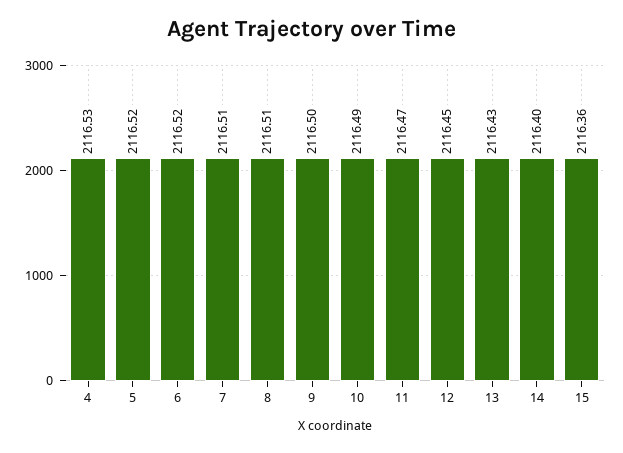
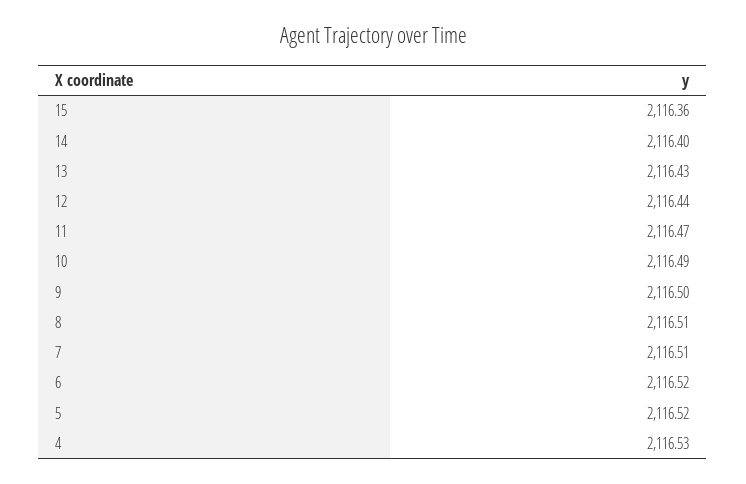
  {
    "4": 2116.53,
    "5": 2116.52,
    "6": 2116.52,
    "7": 2116.51,
    "8": 2116.51,
    "9": 2116.5,
    "10": 2116.49,
    "11": 2116.47,
-   "12": 2116.45,
+   "12": 2116.44,
    "13": 2116.43,
    "14": 2116.4,
    "15": 2116.36
  }

